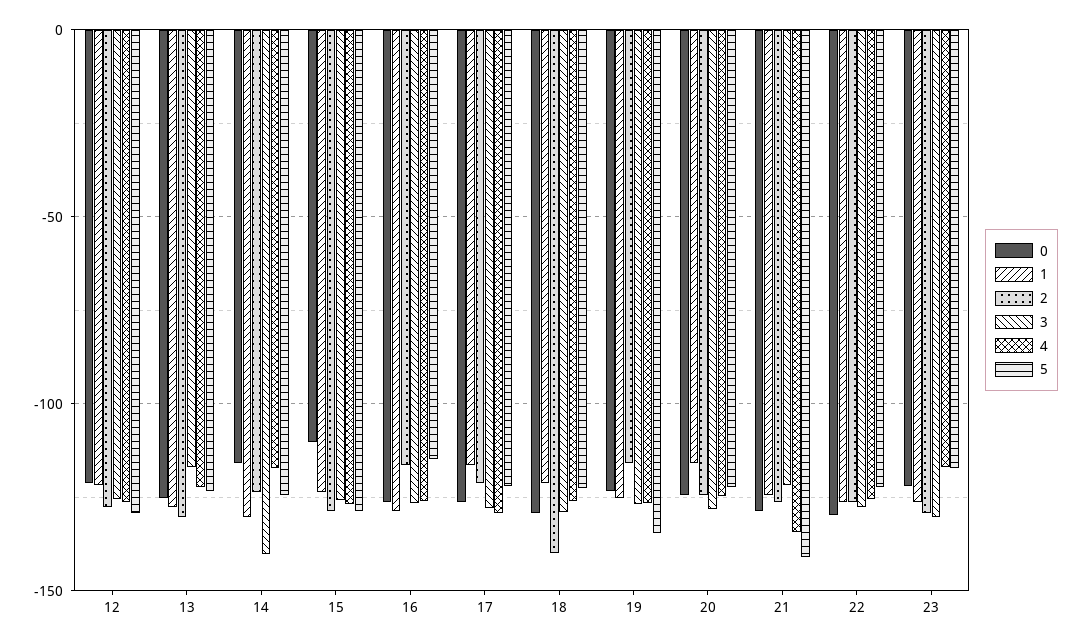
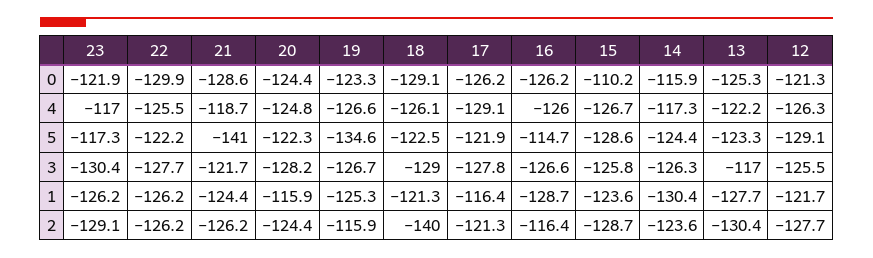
  {
    "0": {
      "12": -121.3,
      "13": -125.3,
      "14": -115.9,
      "15": -110.2,
      "16": -126.2,
      "17": -126.2,
      "18": -129.1,
      "19": -123.3,
      "20": -124.4,
      "21": -128.6,
      "22": -129.9,
      "23": -121.9
    },
    "1": {
      "12": -121.7,
      "13": -127.7,
      "14": -130.4,
      "15": -123.6,
      "16": -128.7,
      "17": -116.4,
      "18": -121.3,
      "19": -125.3,
      "20": -115.9,
      "21": -124.4,
      "22": -126.2,
      "23": -126.2
    },
    "2": {
      "12": -127.7,
      "13": -130.4,
      "14": -123.6,
      "15": -128.7,
      "16": -116.4,
      "17": -121.3,
      "18": -140,
      "19": -115.9,
      "20": -124.4,
      "21": -126.2,
      "22": -126.2,
      "23": -129.1
    },
    "3": {
      "12": -125.5,
      "13": -117,
-     "14": -140,
+     "14": -126.3,
      "15": -125.8,
      "16": -126.6,
      "17": -127.8,
      "18": -129,
      "19": -126.7,
      "20": -128.2,
      "21": -121.7,
      "22": -127.7,
      "23": -130.4
    },
    "4": {
      "12": -126.3,
      "13": -122.2,
      "14": -117.3,
      "15": -126.7,
      "16": -126,
      "17": -129.1,
      "18": -126.1,
      "19": -126.6,
      "20": -124.8,
-     "21": -135,
+     "21": -118.7,
      "22": -125.5,
      "23": -117
    },
    "5": {
      "12": -129.1,
      "13": -123.3,
      "14": -124.4,
      "15": -128.6,
      "16": -114.7,
      "17": -121.9,
      "18": -122.5,
      "19": -134.6,
      "20": -122.3,
      "21": -141,
      "22": -122.2,
      "23": -117.3
    }
  }

